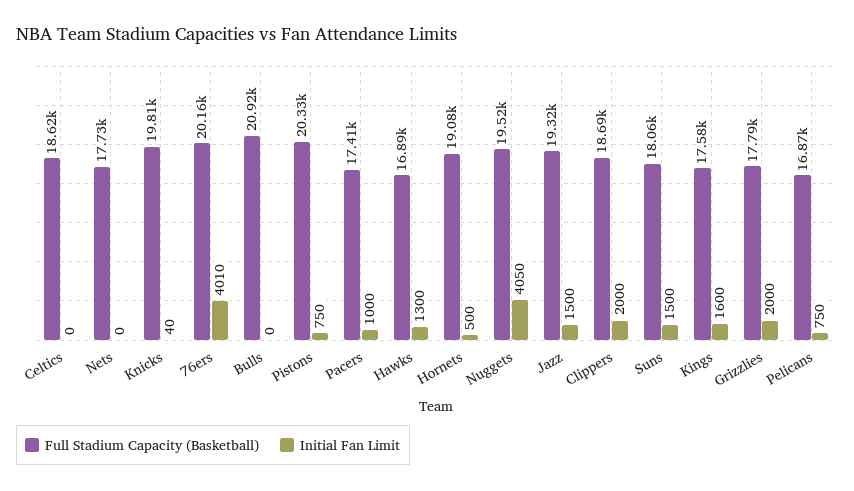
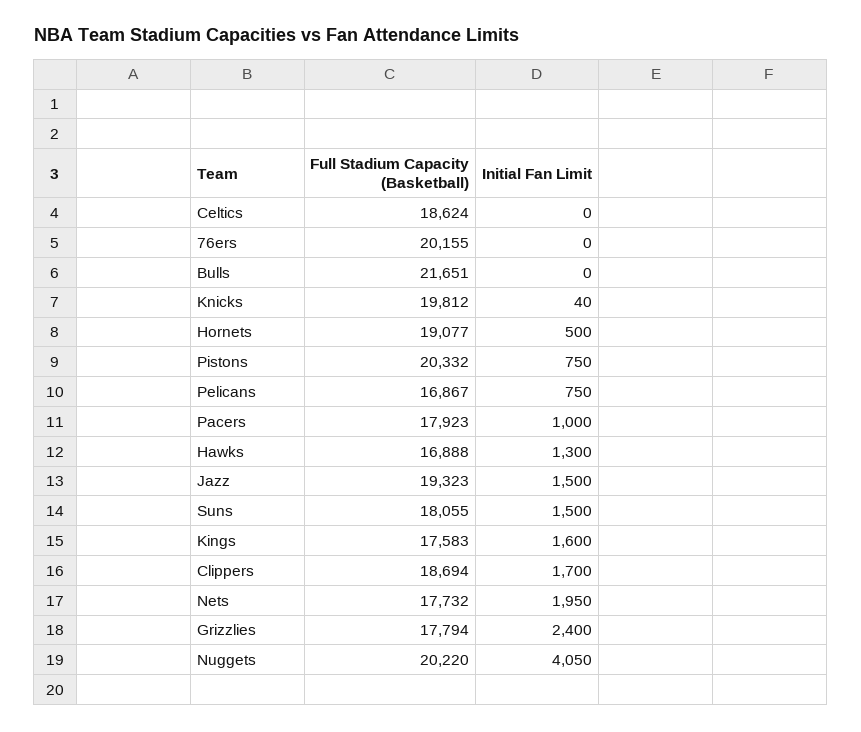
  {
    "Full Stadium Capacity (Basketball)": {
      "Celtics": 18624,
      "Nets": 17732,
      "Knicks": 19812,
      "76ers": 20155,
-     "Bulls": 20920,
+     "Bulls": 21651,
      "Pistons": 20332,
-     "Pacers": 17410,
+     "Pacers": 17923,
      "Hawks": 16888,
      "Hornets": 19077,
-     "Nuggets": 19520,
+     "Nuggets": 20220,
      "Jazz": 19323,
      "Clippers": 18694,
      "Suns": 18055,
      "Kings": 17583,
      "Grizzlies": 17794,
      "Pelicans": 16867
    },
    "Initial Fan Limit": {
      "Celtics": 0,
-     "Nets": 0,
+     "Nets": 1950,
      "Knicks": 40,
-     "76ers": 4010,
+     "76ers": 0,
      "Bulls": 0,
      "Pistons": 750,
      "Pacers": 1000,
      "Hawks": 1300,
      "Hornets": 500,
      "Nuggets": 4050,
      "Jazz": 1500,
-     "Clippers": 2000,
+     "Clippers": 1700,
      "Suns": 1500,
      "Kings": 1600,
-     "Grizzlies": 2000,
+     "Grizzlies": 2400,
      "Pelicans": 750
    }
  }

